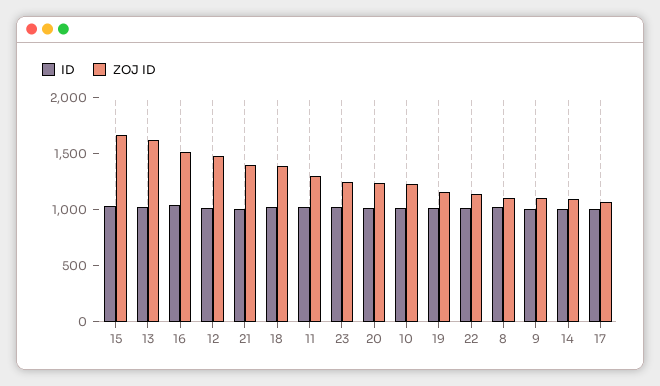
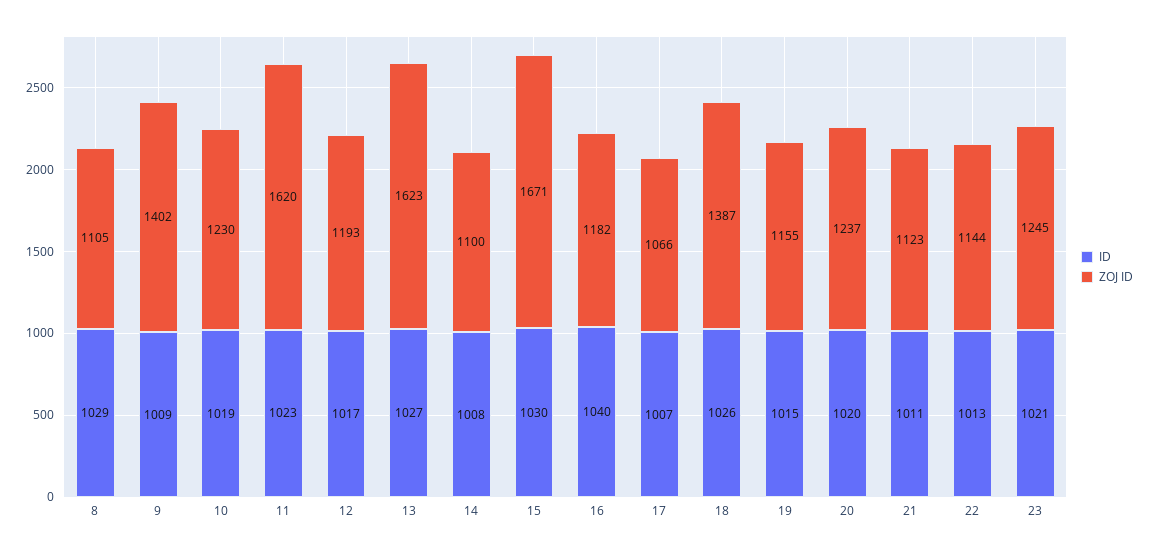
  {
    "ID": {
      "15": 1030,
      "13": 1027,
      "16": 1040,
      "12": 1017,
      "21": 1011,
      "18": 1026,
      "11": 1023,
      "23": 1021,
      "20": 1020,
      "10": 1019,
      "19": 1015,
      "22": 1013,
      "8": 1029,
      "9": 1009,
      "14": 1008,
      "17": 1007
    },
    "ZOJ ID": {
      "15": 1671,
      "13": 1623,
-     "16": 1500,
+     "16": 1182,
-     "12": 1500,
+     "12": 1193,
-     "21": 1400,
+     "21": 1123,
      "18": 1387,
-     "11": 1300,
+     "11": 1620,
      "23": 1245,
      "20": 1237,
      "10": 1230,
      "19": 1155,
      "22": 1144,
      "8": 1105,
-     "9": 1100,
+     "9": 1402,
      "14": 1100,
      "17": 1066
    }
  }

